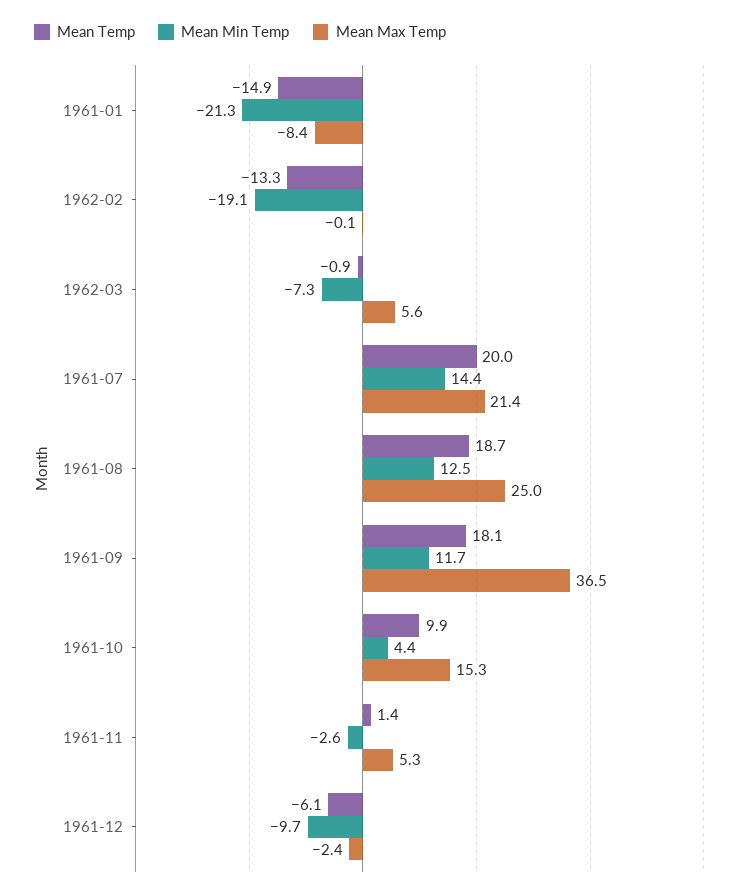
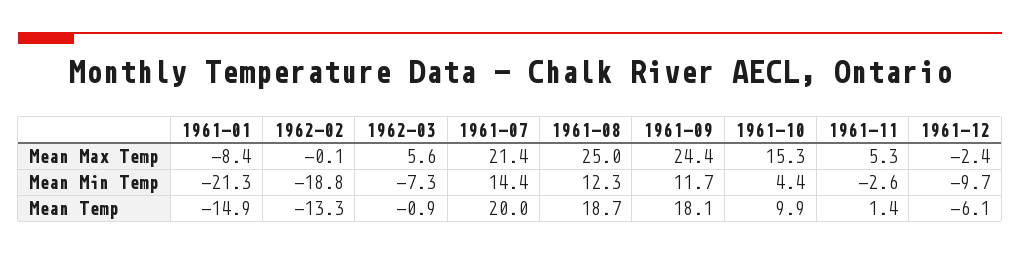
  {
    "Mean Temp": {
      "1961-01": -14.9,
      "1962-02": -13.3,
      "1962-03": -0.9,
      "1961-07": 20,
      "1961-08": 18.7,
      "1961-09": 18.1,
      "1961-10": 9.9,
      "1961-11": 1.4,
      "1961-12": -6.1
    },
    "Mean Min Temp": {
      "1961-01": -21.3,
-     "1962-02": -19.1,
+     "1962-02": -18.8,
      "1962-03": -7.3,
      "1961-07": 14.4,
-     "1961-08": 12.5,
+     "1961-08": 12.3,
      "1961-09": 11.7,
      "1961-10": 4.4,
      "1961-11": -2.6,
      "1961-12": -9.7
    },
    "Mean Max Temp": {
      "1961-01": -8.4,
      "1962-02": -0.1,
      "1962-03": 5.6,
      "1961-07": 21.4,
      "1961-08": 25,
-     "1961-09": 36.5,
+     "1961-09": 24.4,
      "1961-10": 15.3,
      "1961-11": 5.3,
      "1961-12": -2.4
    }
  }

